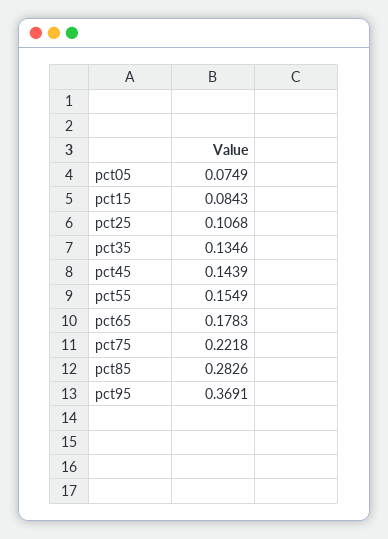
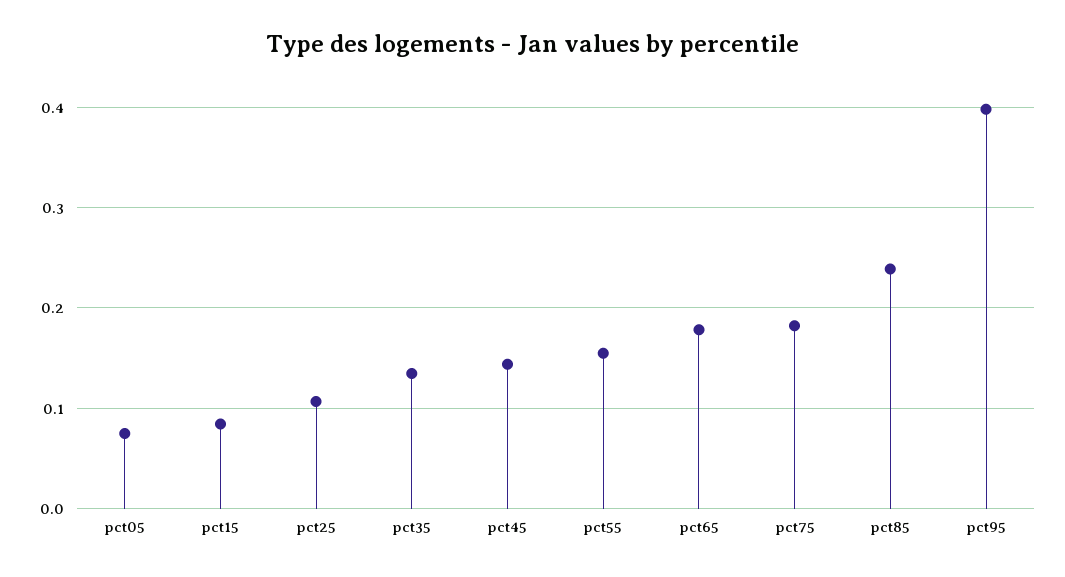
  {
    "pct05": 0.0749,
    "pct15": 0.0843,
    "pct25": 0.1068,
    "pct35": 0.1346,
    "pct45": 0.1439,
    "pct55": 0.1549,
    "pct65": 0.1783,
-   "pct75": 0.2218,
+   "pct75": 0.18,
-   "pct85": 0.2826,
+   "pct85": 0.24,
-   "pct95": 0.3691
+   "pct95": 0.4
  }

